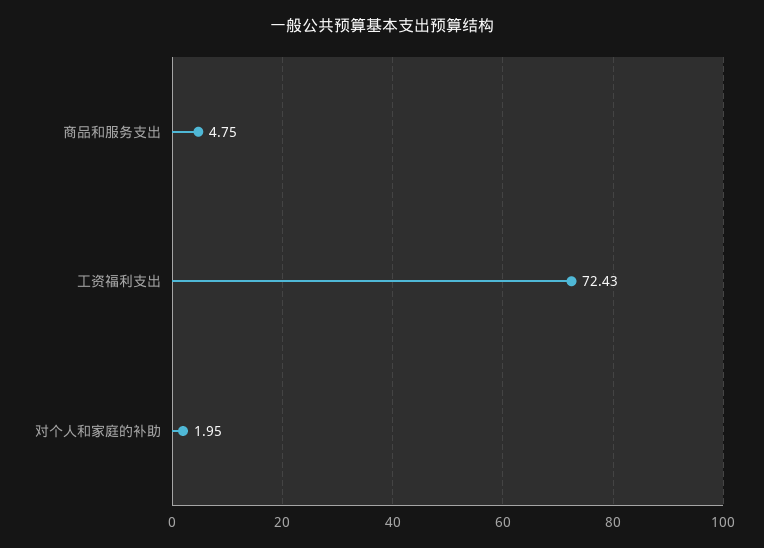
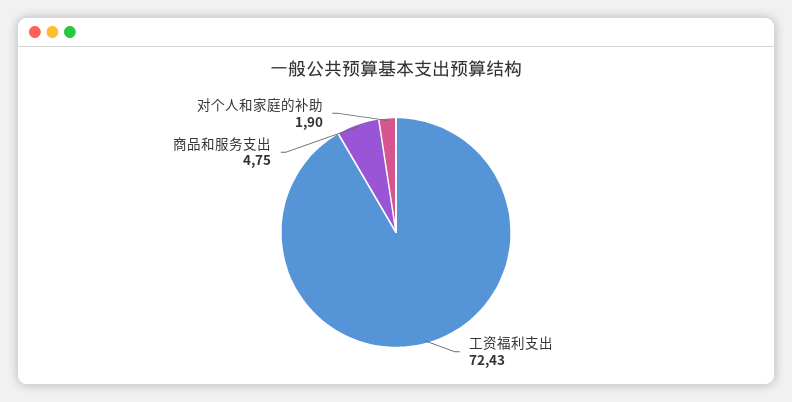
  {
    "商品和服务支出": 4.75,
    "工资福利支出": 72.43,
-   "对个人和家庭的补助": 1.95
+   "对个人和家庭的补助": 1.9
  }

